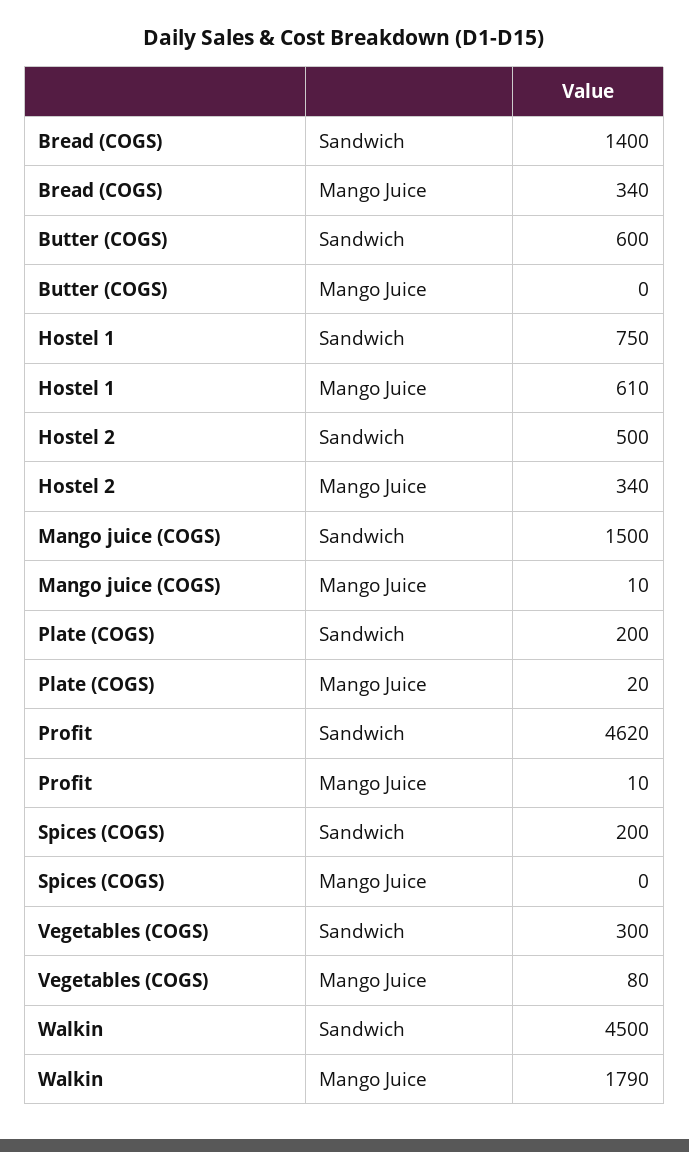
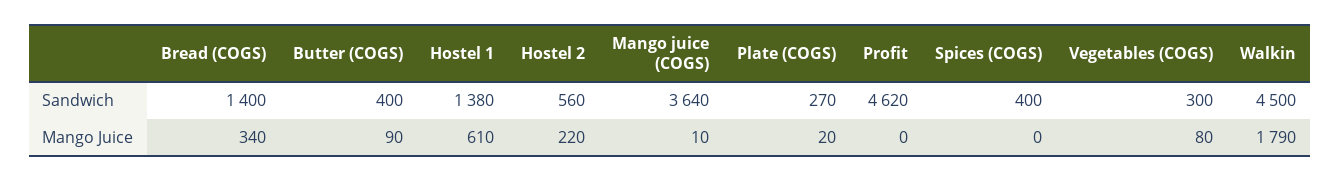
  {
    "Bread (COGS)": {
      "Sandwich": 1400,
      "Mango Juice": 340
    },
    "Butter (COGS)": {
-     "Sandwich": 600,
+     "Sandwich": 400,
-     "Mango Juice": 0
+     "Mango Juice": 90
    },
    "Hostel 1": {
-     "Sandwich": 750,
+     "Sandwich": 1380,
      "Mango Juice": 610
    },
    "Hostel 2": {
-     "Sandwich": 500,
+     "Sandwich": 560,
-     "Mango Juice": 340
+     "Mango Juice": 220
    },
    "Mango juice (COGS)": {
-     "Sandwich": 1500,
+     "Sandwich": 3640,
      "Mango Juice": 10
    },
    "Plate (COGS)": {
-     "Sandwich": 200,
+     "Sandwich": 270,
      "Mango Juice": 20
    },
    "Profit": {
      "Sandwich": 4620,
-     "Mango Juice": 10
+     "Mango Juice": 0
    },
    "Spices (COGS)": {
-     "Sandwich": 200,
+     "Sandwich": 400,
      "Mango Juice": 0
    },
    "Vegetables (COGS)": {
      "Sandwich": 300,
      "Mango Juice": 80
    },
    "Walkin": {
      "Sandwich": 4500,
      "Mango Juice": 1790
    }
  }

